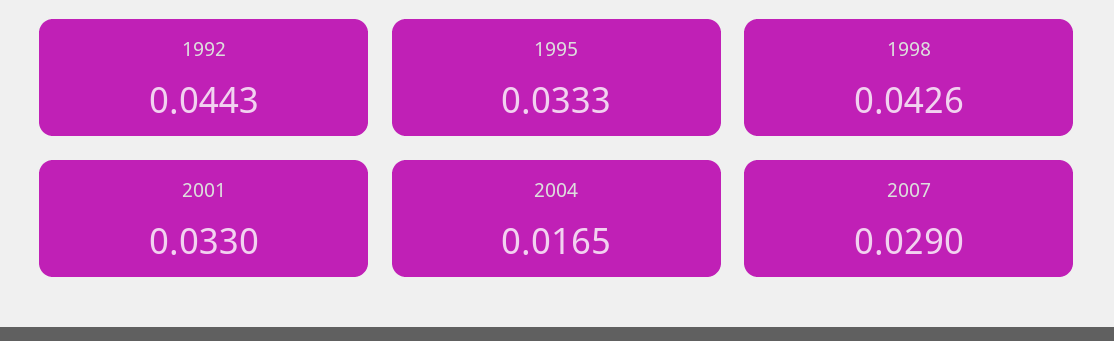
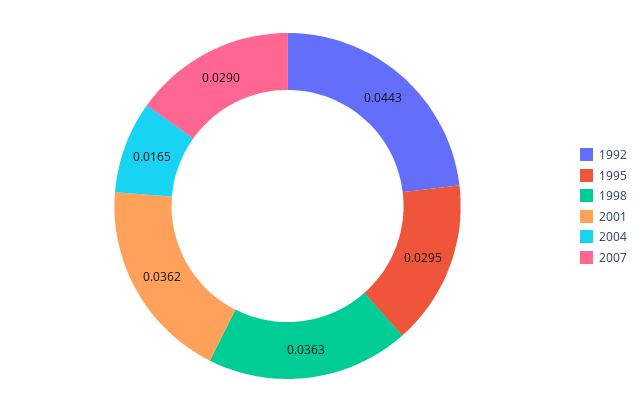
  {
    "1992": 0.0443,
-   "1995": 0.0333,
+   "1995": 0.0295,
-   "1998": 0.0426,
+   "1998": 0.0363,
-   "2001": 0.033,
+   "2001": 0.0362,
    "2004": 0.0165,
    "2007": 0.029
  }

